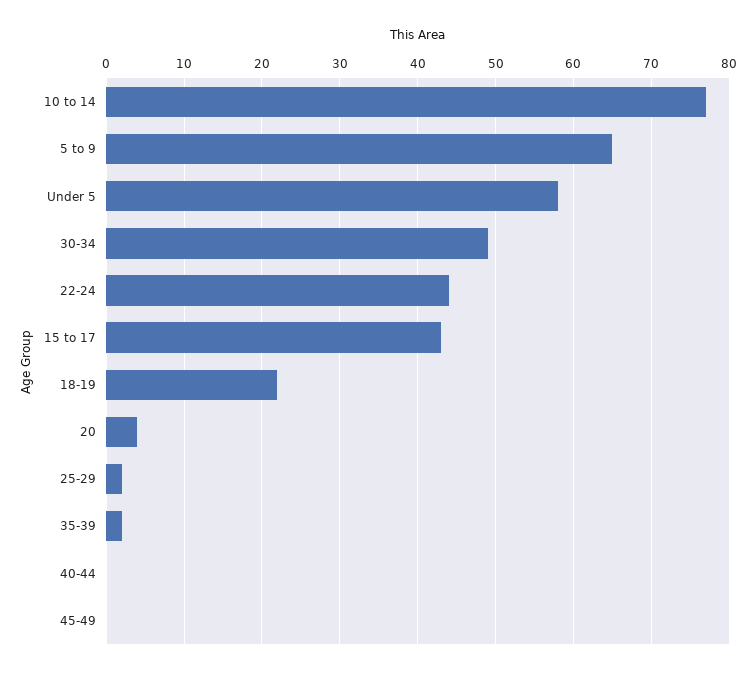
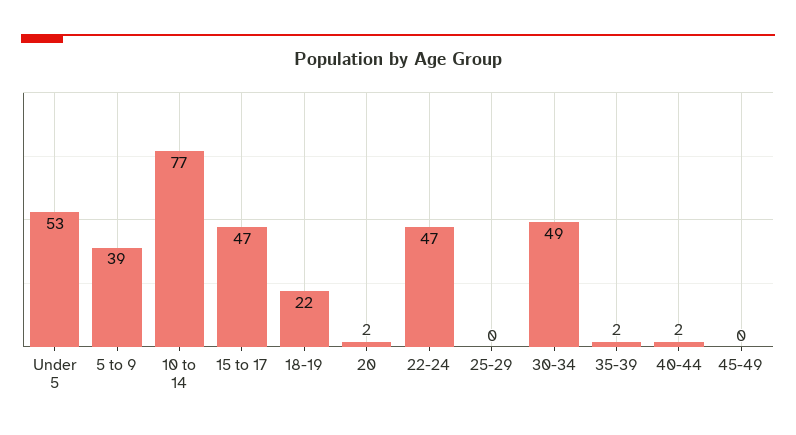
  {
    "10 to 14": 77,
-   "5 to 9": 65,
+   "5 to 9": 39,
-   "Under 5": 58,
+   "Under 5": 53,
    "30-34": 49,
-   "22-24": 44,
+   "22-24": 47,
-   "15 to 17": 43,
+   "15 to 17": 47,
    "18-19": 22,
-   "20": 4,
+   "20": 2,
-   "25-29": 2,
+   "25-29": 0,
    "35-39": 2,
-   "40-44": 0,
+   "40-44": 2,
    "45-49": 0
  }

